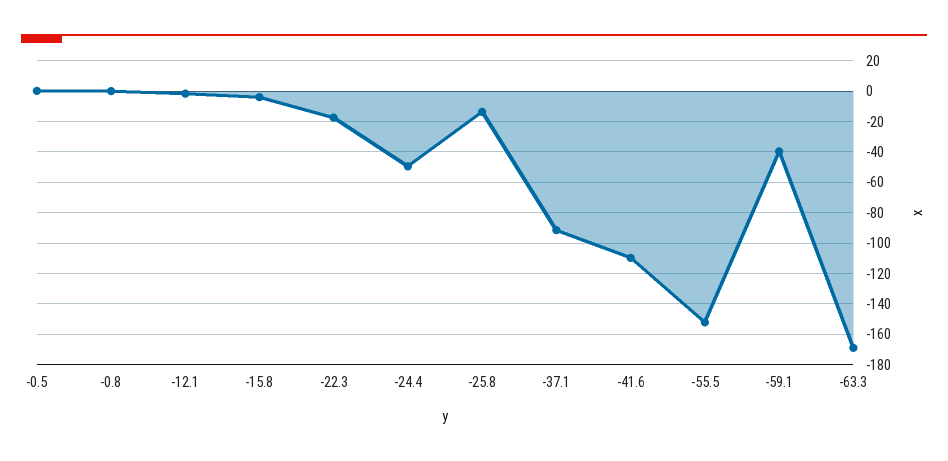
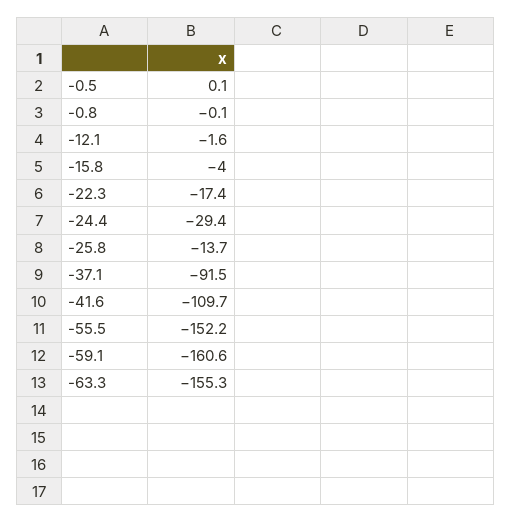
  {
    "-0.5": 0.1,
    "-0.8": -0.1,
    "-12.1": -1.6,
    "-15.8": -4,
    "-22.3": -17.4,
-   "-24.4": -50,
+   "-24.4": -29.4,
    "-25.8": -13.7,
    "-37.1": -91.5,
    "-41.6": -109.7,
    "-55.5": -152.2,
-   "-59.1": -40,
+   "-59.1": -160.6,
-   "-63.3": -170
+   "-63.3": -155.3
  }

